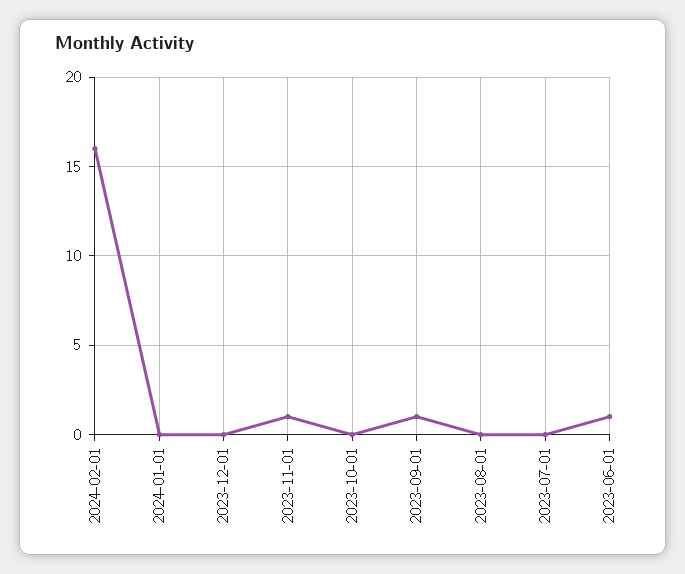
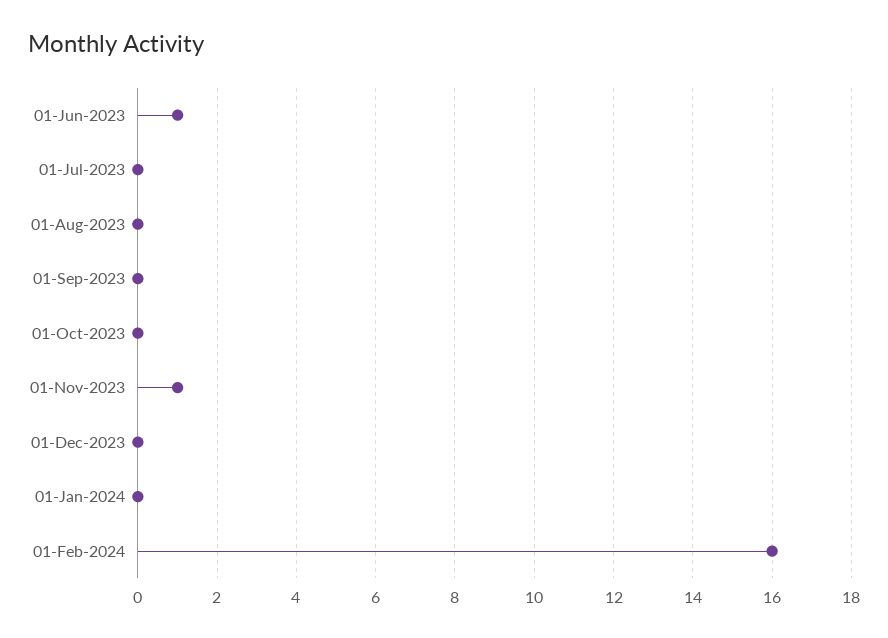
  {
    "2024-02-01": 16,
    "2024-01-01": 0,
    "2023-12-01": 0,
    "2023-11-01": 1,
    "2023-10-01": 0,
-   "2023-09-01": 1,
+   "2023-09-01": 0,
    "2023-08-01": 0,
    "2023-07-01": 0,
    "2023-06-01": 1
  }

